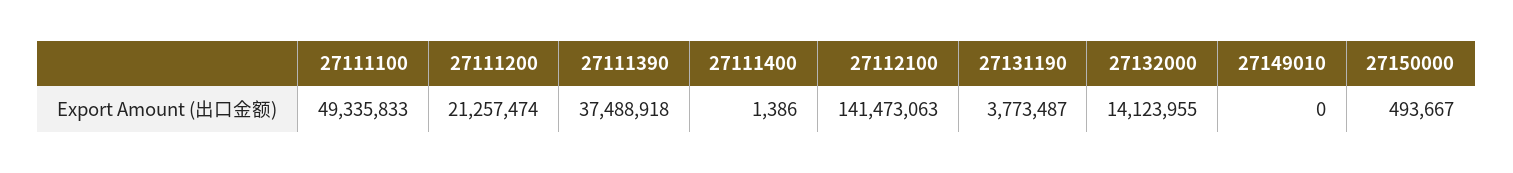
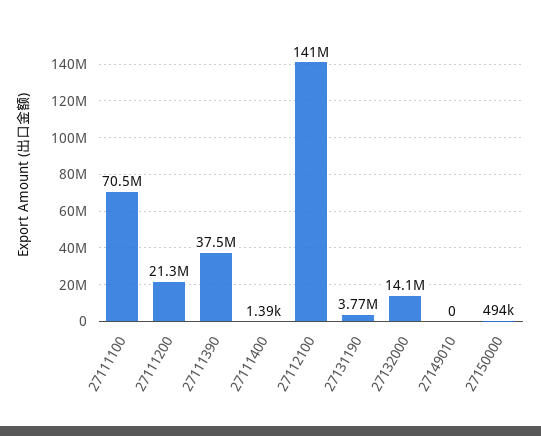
  {
-   "27111100": 49335833,
+   "27111100": 70500000,
    "27111200": 21257474,
    "27111390": 37488918,
    "27111400": 1386,
    "27112100": 141473063,
    "27131190": 3773487,
    "27132000": 14123955,
    "27149010": 0,
    "27150000": 493667
  }

